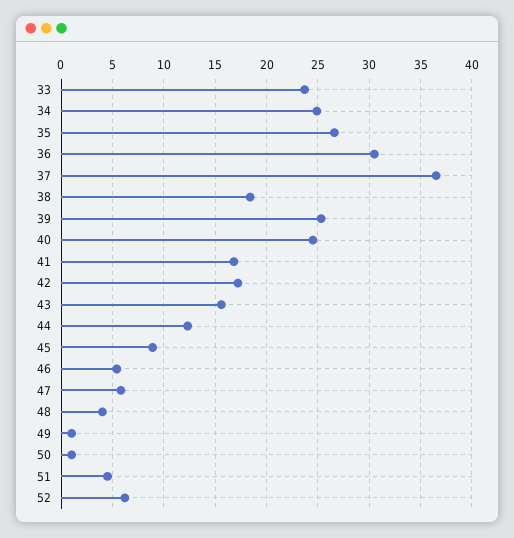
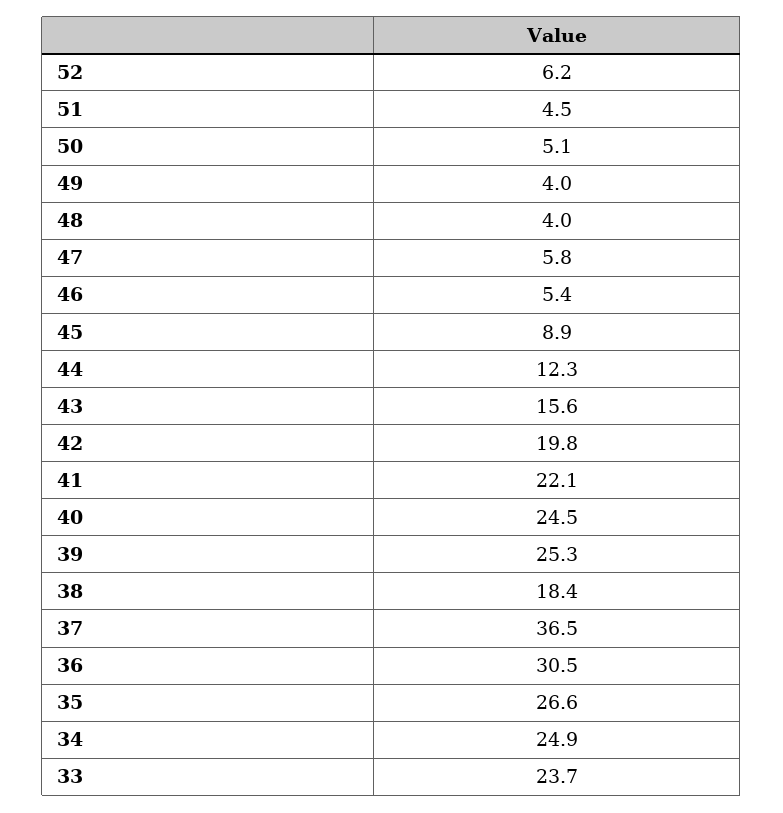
  {
    "33": 23.7,
    "34": 24.9,
    "35": 26.6,
    "36": 30.5,
    "37": 36.5,
    "38": 18.4,
    "39": 25.3,
    "40": 24.5,
-   "41": 17,
+   "41": 22.1,
-   "42": 17,
+   "42": 19.8,
    "43": 15.6,
    "44": 12.3,
    "45": 8.9,
    "46": 5.4,
    "47": 5.8,
    "48": 4,
-   "49": 1,
+   "49": 4,
-   "50": 1,
+   "50": 5.1,
    "51": 4.5,
    "52": 6.2
  }

